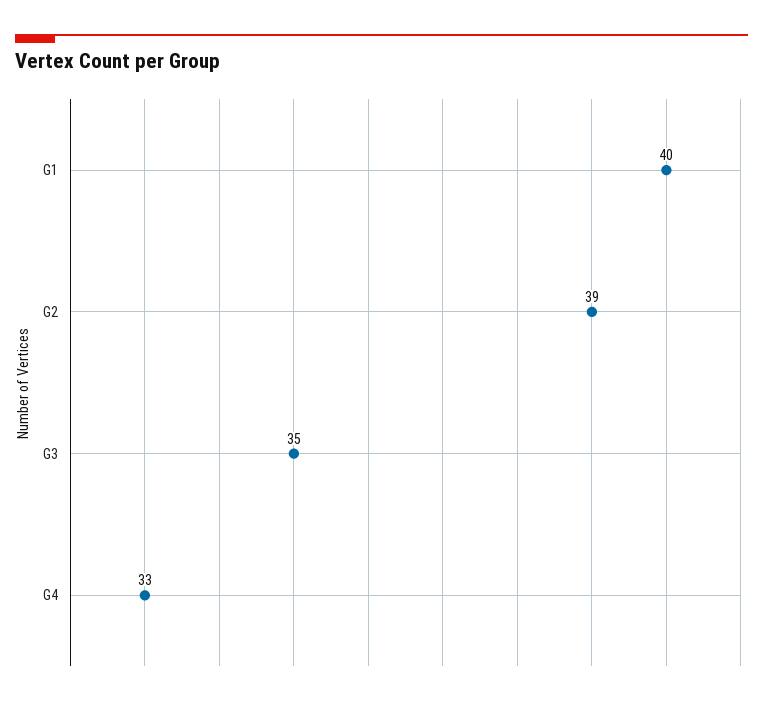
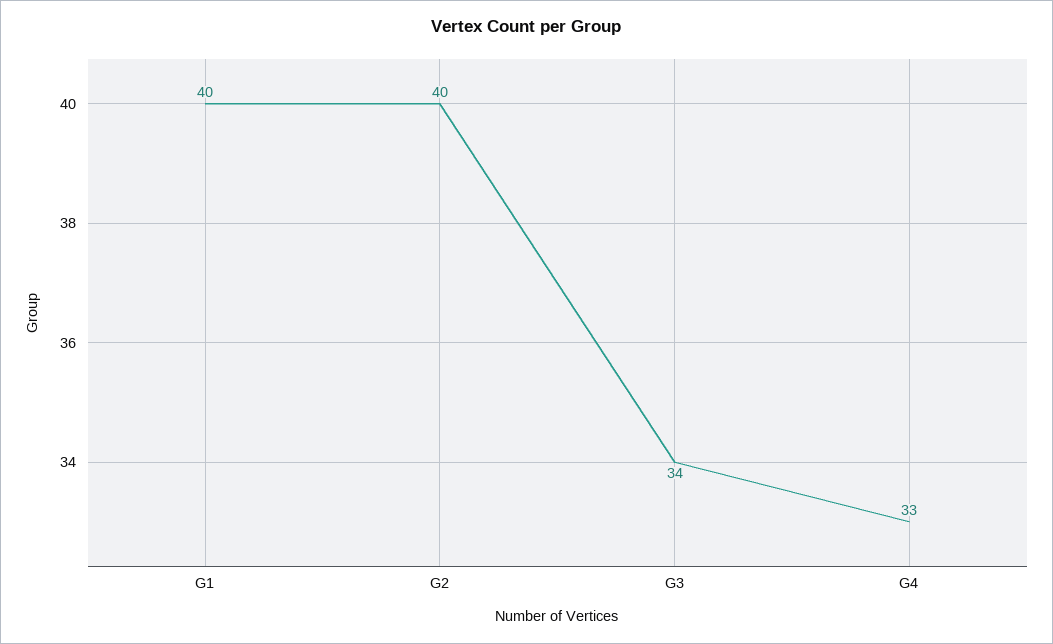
  {
    "G1": 40,
-   "G2": 39,
+   "G2": 40,
-   "G3": 35,
+   "G3": 34,
    "G4": 33
  }

